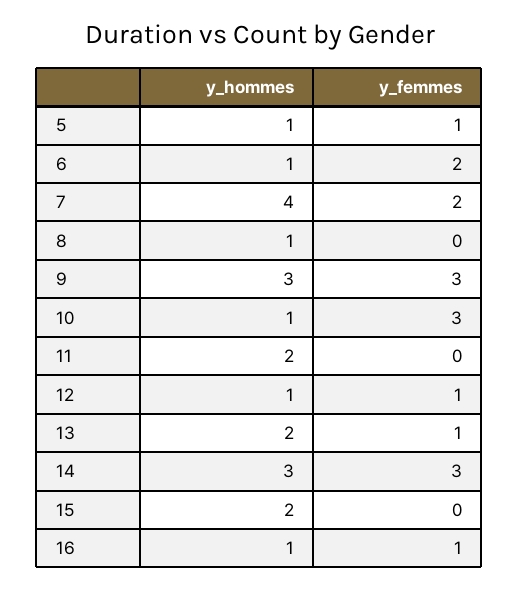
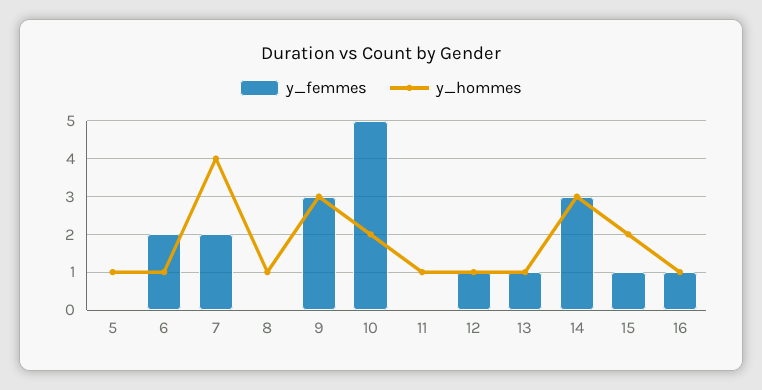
  {
    "y_hommes": {
      "5": 1,
      "6": 1,
      "7": 4,
      "8": 1,
      "9": 3,
-     "10": 1,
+     "10": 2,
-     "11": 2,
+     "11": 1,
      "12": 1,
-     "13": 2,
+     "13": 1,
      "14": 3,
      "15": 2,
      "16": 1
    },
    "y_femmes": {
-     "5": 1,
+     "5": 0,
      "6": 2,
      "7": 2,
      "8": 0,
      "9": 3,
-     "10": 3,
+     "10": 5,
      "11": 0,
      "12": 1,
      "13": 1,
      "14": 3,
-     "15": 0,
+     "15": 1,
      "16": 1
    }
  }

